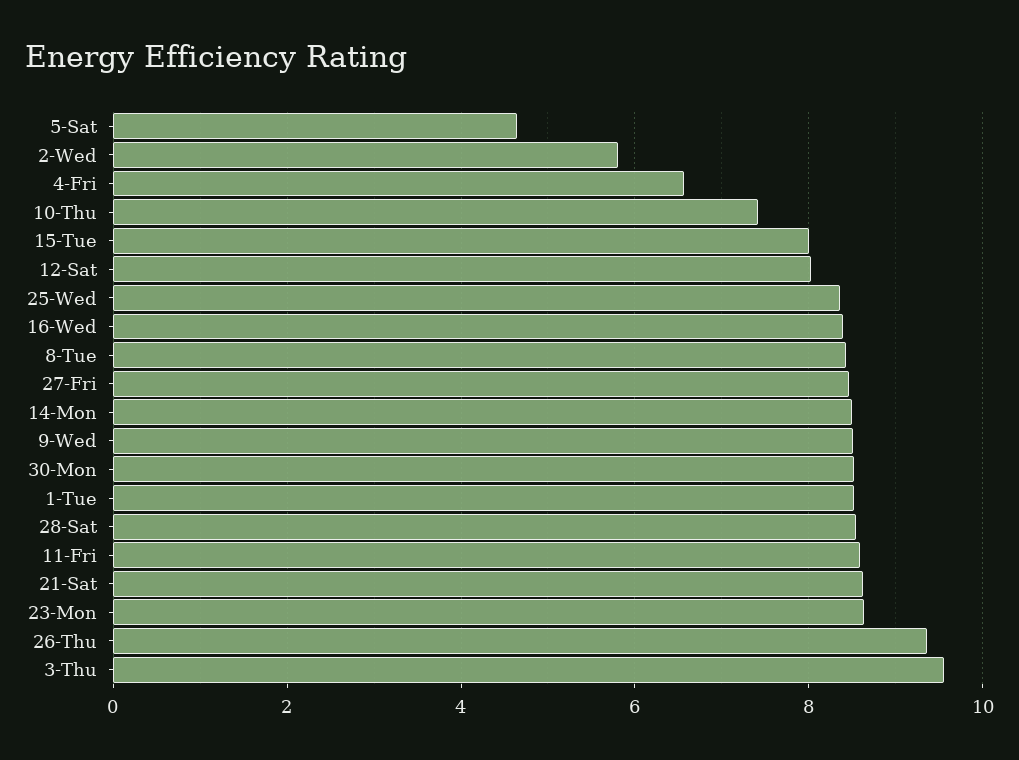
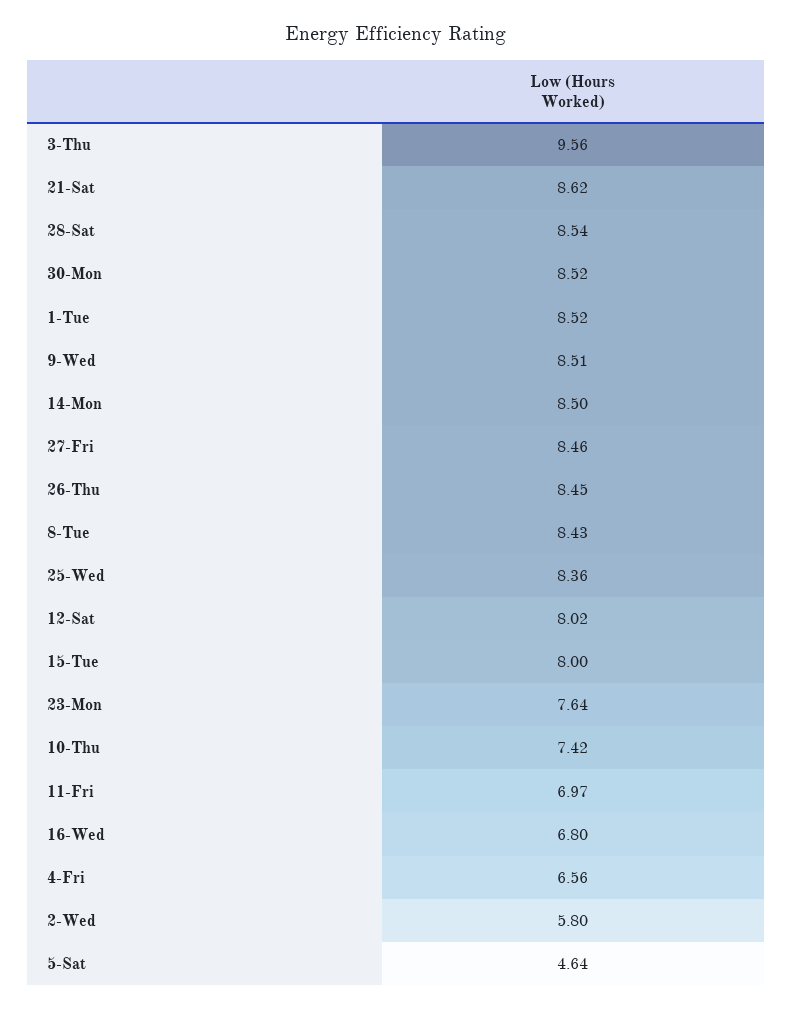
  {
    "5-Sat": 4.64,
    "2-Wed": 5.8,
    "4-Fri": 6.56,
    "10-Thu": 7.42,
    "15-Tue": 8,
    "12-Sat": 8.02,
    "25-Wed": 8.36,
-   "16-Wed": 8.4,
+   "16-Wed": 6.8,
    "8-Tue": 8.43,
    "27-Fri": 8.46,
    "14-Mon": 8.5,
    "9-Wed": 8.51,
    "30-Mon": 8.52,
    "1-Tue": 8.52,
    "28-Sat": 8.54,
-   "11-Fri": 8.6,
+   "11-Fri": 6.97,
    "21-Sat": 8.62,
-   "23-Mon": 8.6,
+   "23-Mon": 7.64,
-   "26-Thu": 9.4,
+   "26-Thu": 8.45,
    "3-Thu": 9.56
  }

